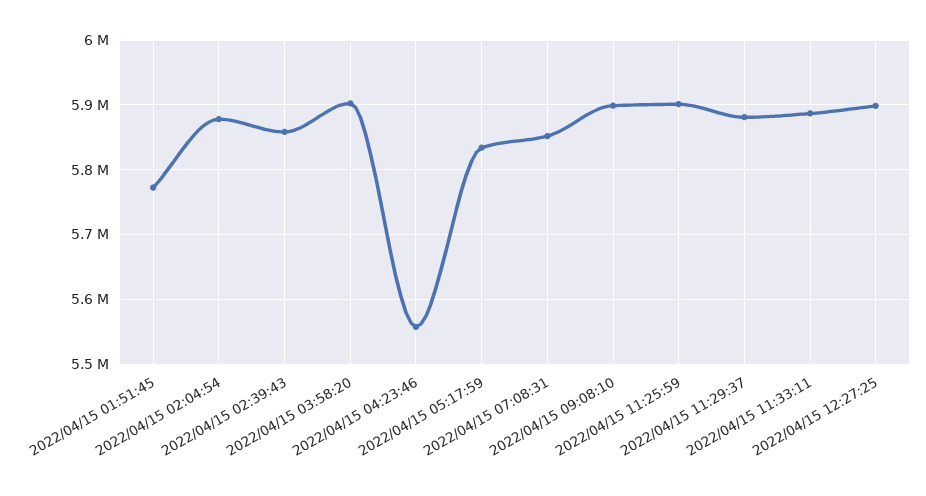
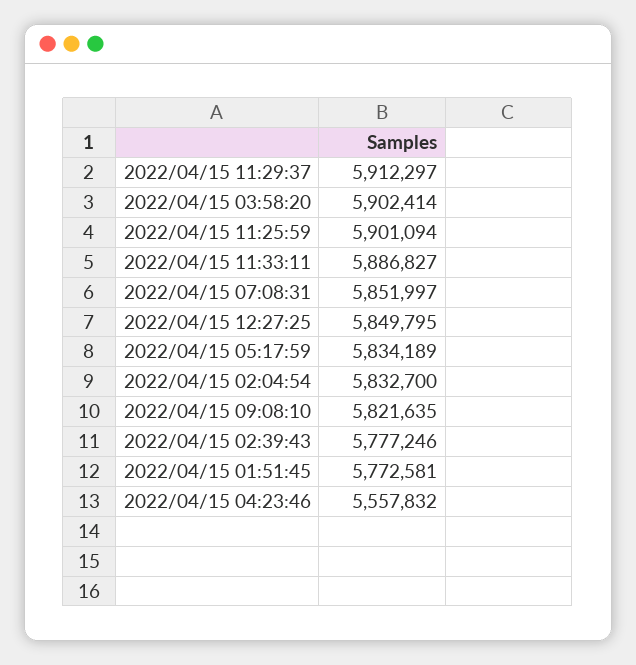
  {
    "2022/04/15 01:51:45": 5772581,
-   "2022/04/15 02:04:54": 5880000,
+   "2022/04/15 02:04:54": 5832700,
-   "2022/04/15 02:39:43": 5860000,
+   "2022/04/15 02:39:43": 5777246,
    "2022/04/15 03:58:20": 5902414,
    "2022/04/15 04:23:46": 5557832,
    "2022/04/15 05:17:59": 5834189,
    "2022/04/15 07:08:31": 5851997,
-   "2022/04/15 09:08:10": 5900000,
+   "2022/04/15 09:08:10": 5821635,
    "2022/04/15 11:25:59": 5901094,
-   "2022/04/15 11:29:37": 5880000,
+   "2022/04/15 11:29:37": 5912297,
    "2022/04/15 11:33:11": 5886827,
-   "2022/04/15 12:27:25": 5900000
+   "2022/04/15 12:27:25": 5849795
  }

